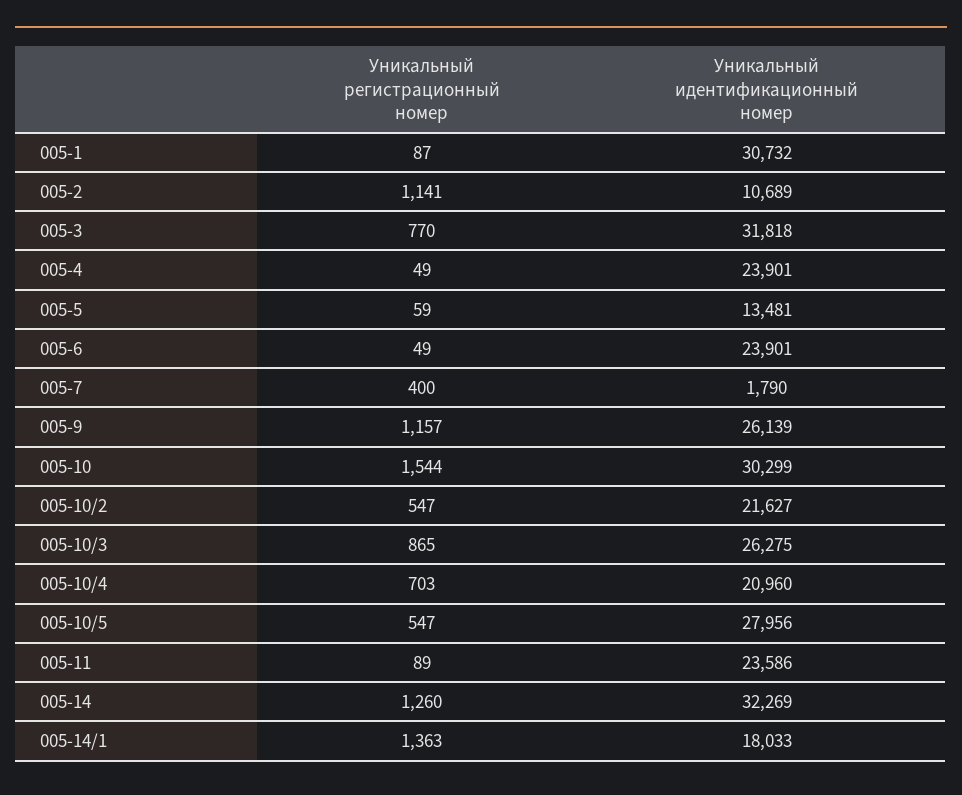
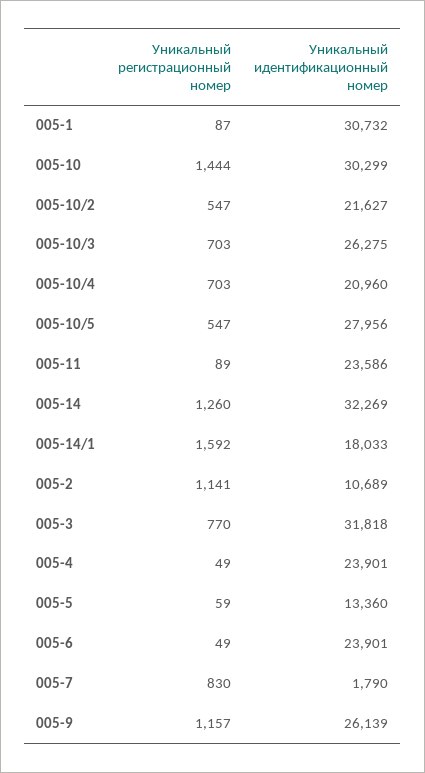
  {
    "Уникальный регистрационный номер": {
      "005-1": 87,
      "005-2": 1141,
      "005-3": 770,
      "005-4": 49,
      "005-5": 59,
      "005-6": 49,
-     "005-7": 400,
+     "005-7": 830,
      "005-9": 1157,
-     "005-10": 1544,
+     "005-10": 1444,
      "005-10/2": 547,
-     "005-10/3": 865,
+     "005-10/3": 703,
      "005-10/4": 703,
      "005-10/5": 547,
      "005-11": 89,
      "005-14": 1260,
-     "005-14/1": 1363
+     "005-14/1": 1592
    },
    "Уникальный идентификационный номер": {
      "005-1": 30732,
      "005-2": 10689,
      "005-3": 31818,
      "005-4": 23901,
-     "005-5": 13481,
+     "005-5": 13360,
      "005-6": 23901,
      "005-7": 1790,
      "005-9": 26139,
      "005-10": 30299,
      "005-10/2": 21627,
      "005-10/3": 26275,
      "005-10/4": 20960,
      "005-10/5": 27956,
      "005-11": 23586,
      "005-14": 32269,
      "005-14/1": 18033
    }
  }

